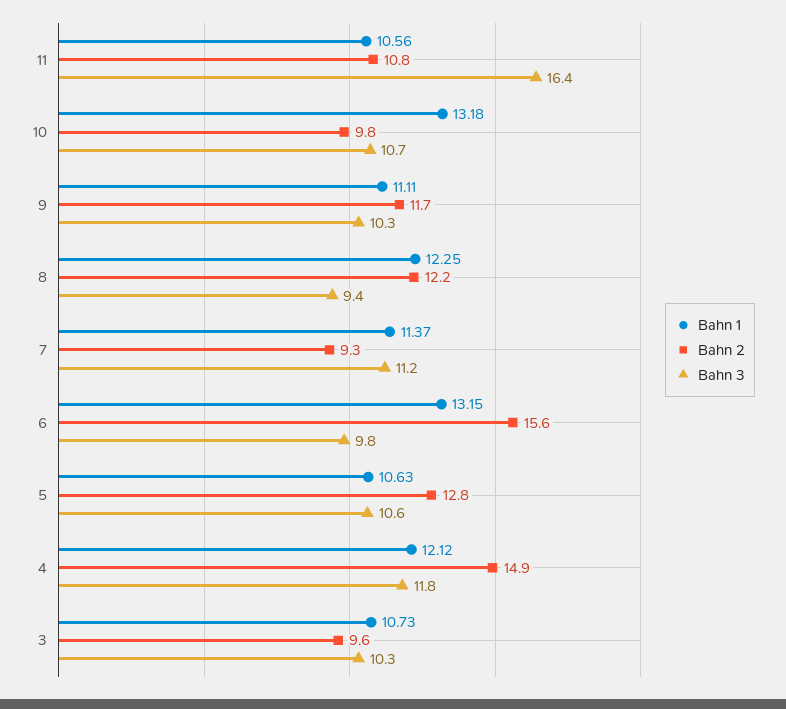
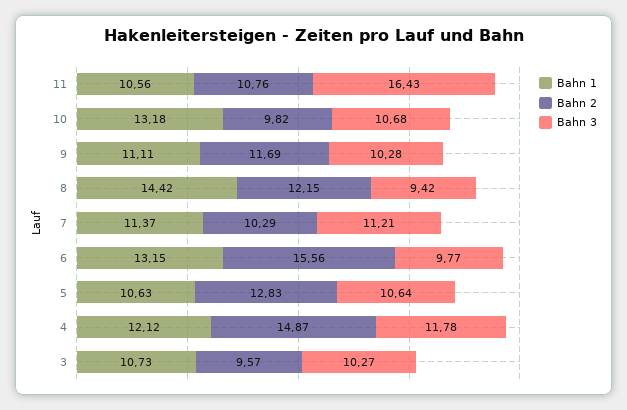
  {
    "Bahn 1": {
      "11": 10.56,
      "10": 13.18,
      "9": 11.11,
-     "8": 12.25,
+     "8": 14.42,
      "7": 11.37,
      "6": 13.15,
      "5": 10.63,
      "4": 12.12,
      "3": 10.73
    },
    "Bahn 2": {
      "11": 10.76,
      "10": 9.82,
      "9": 11.69,
      "8": 12.15,
-     "7": 9.3,
+     "7": 10.29,
      "6": 15.56,
      "5": 12.83,
      "4": 14.87,
      "3": 9.57
    },
    "Bahn 3": {
      "11": 16.43,
      "10": 10.68,
      "9": 10.28,
      "8": 9.42,
      "7": 11.21,
      "6": 9.77,
      "5": 10.64,
      "4": 11.78,
      "3": 10.27
    }
  }

